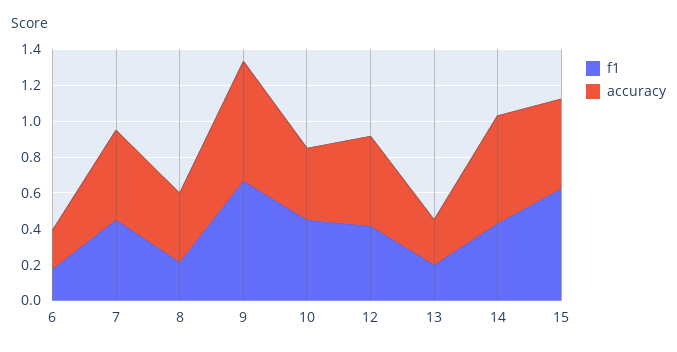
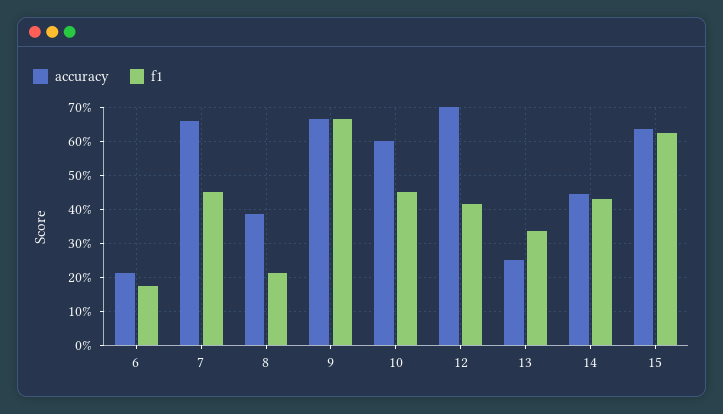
  {
    "f1": {
      "6": 0.18,
      "7": 0.46,
      "8": 0.22,
      "9": 0.66,
      "10": 0.46,
      "12": 0.42,
-     "13": 0.2,
+     "13": 0.34,
      "14": 0.44,
      "15": 0.62
    },
    "accuracy": {
      "6": 0.22,
-     "7": 0.5,
+     "7": 0.66,
      "8": 0.38,
      "9": 0.66,
-     "10": 0.4,
+     "10": 0.6,
-     "12": 0.5,
+     "12": 0.7,
      "13": 0.26,
-     "14": 0.6,
+     "14": 0.44,
-     "15": 0.5
+     "15": 0.64
    }
  }

